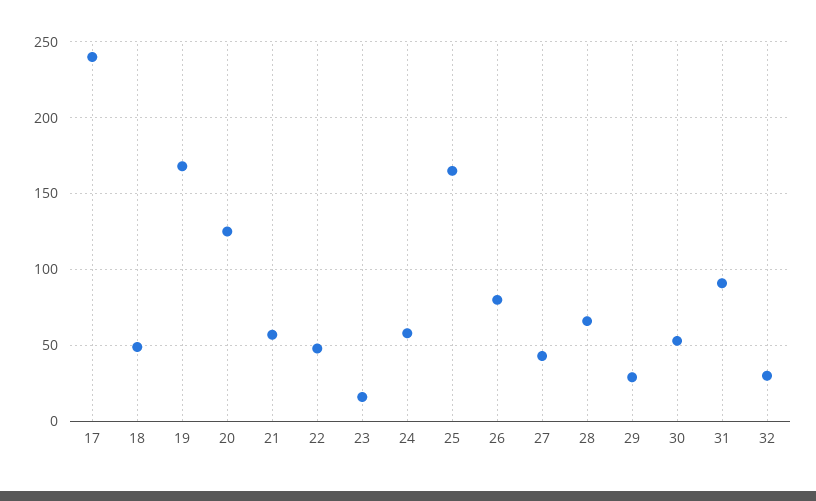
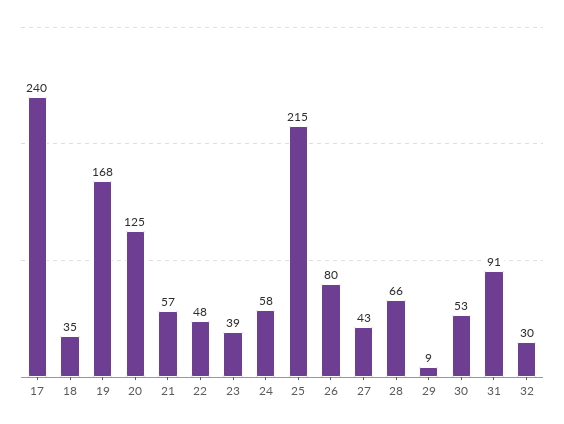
  {
    "17": 240,
-   "18": 50,
+   "18": 35,
    "19": 168,
    "20": 125,
    "21": 57,
    "22": 48,
-   "23": 15,
+   "23": 39,
    "24": 58,
-   "25": 165,
+   "25": 215,
    "26": 80,
    "27": 43,
    "28": 66,
-   "29": 30,
+   "29": 9,
    "30": 53,
    "31": 91,
    "32": 30
  }

